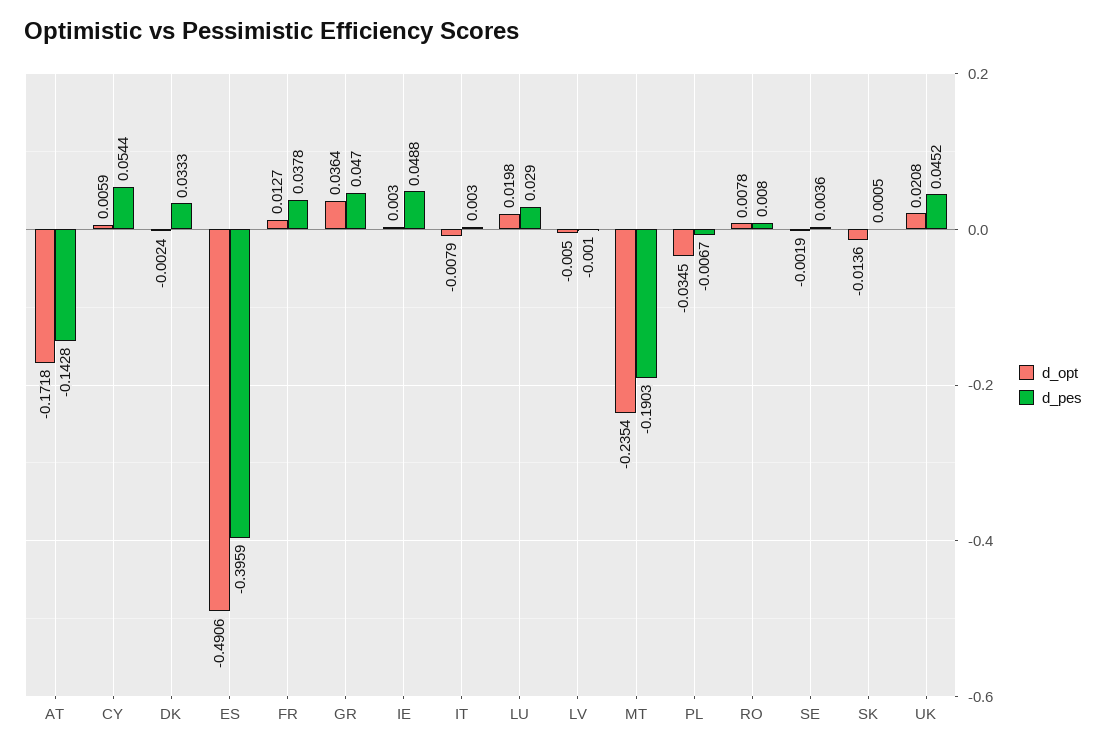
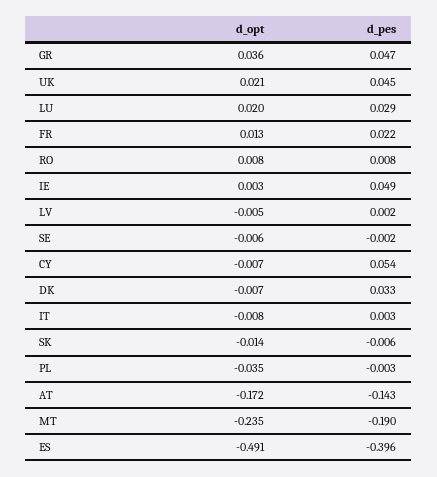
  {
    "d_opt": {
      "AT": -0.1718,
-     "CY": 0.0059,
+     "CY": -0.007,
-     "DK": -0.0024,
+     "DK": -0.007,
      "ES": -0.4906,
      "FR": 0.0127,
      "GR": 0.0364,
      "IE": 0.003,
      "IT": -0.0079,
      "LU": 0.0198,
      "LV": -0.005,
      "MT": -0.2354,
      "PL": -0.0345,
      "RO": 0.0078,
-     "SE": -0.0019,
+     "SE": -0.006,
      "SK": -0.0136,
      "UK": 0.0208
    },
    "d_pes": {
      "AT": -0.1428,
      "CY": 0.0544,
      "DK": 0.0333,
      "ES": -0.3959,
-     "FR": 0.0378,
+     "FR": 0.022,
      "GR": 0.047,
      "IE": 0.0488,
      "IT": 0.003,
      "LU": 0.029,
-     "LV": -0.001,
+     "LV": 0.002,
      "MT": -0.1903,
-     "PL": -0.0067,
+     "PL": -0.003,
      "RO": 0.008,
-     "SE": 0.0036,
+     "SE": -0.002,
-     "SK": 0.0005,
+     "SK": -0.006,
      "UK": 0.0452
    }
  }

